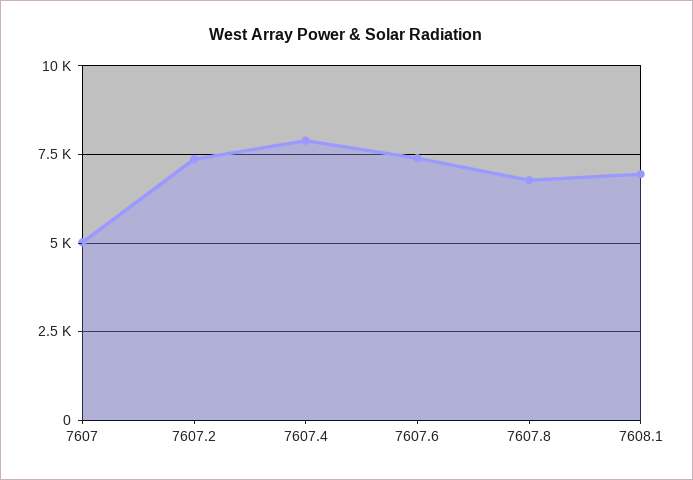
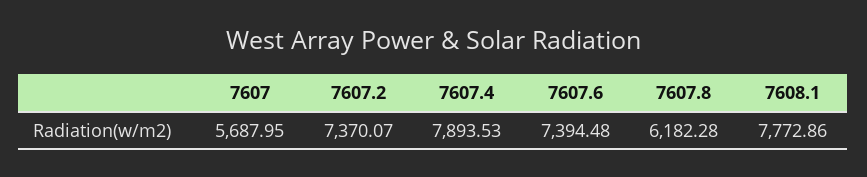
  {
-   "7607": 5000,
+   "7607": 5687.95,
    "7607.2": 7370.07,
    "7607.4": 7893.53,
    "7607.6": 7394.48,
-   "7607.8": 6750,
+   "7607.8": 6182.28,
-   "7608.1": 7000
+   "7608.1": 7772.86
  }

